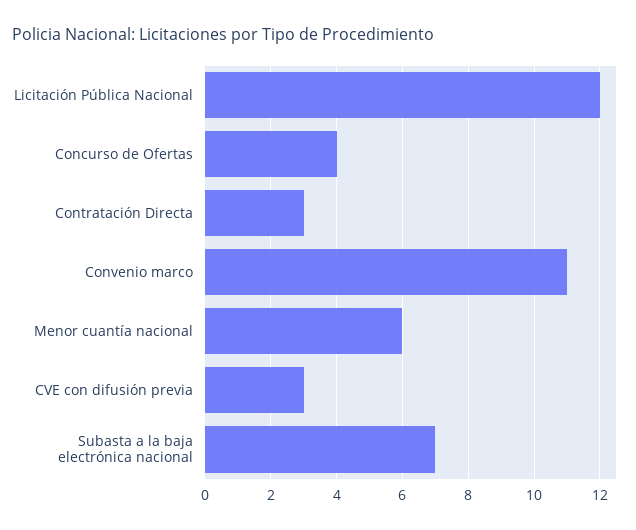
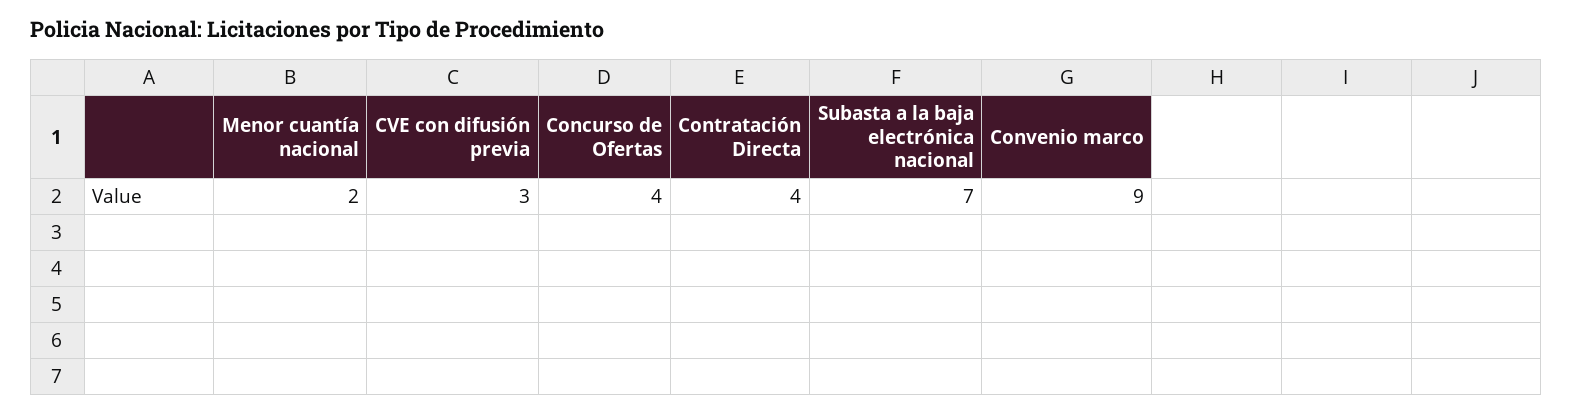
  {
-   "Licitación Pública Nacional": 12,
    "Concurso de Ofertas": 4,
-   "Contratación Directa": 3,
+   "Contratación Directa": 4,
-   "Convenio marco": 11,
+   "Convenio marco": 9,
-   "Menor cuantía nacional": 6,
+   "Menor cuantía nacional": 2,
    "CVE con difusión previa": 3,
    "Subasta a la baja electrónica nacional": 7
  }

